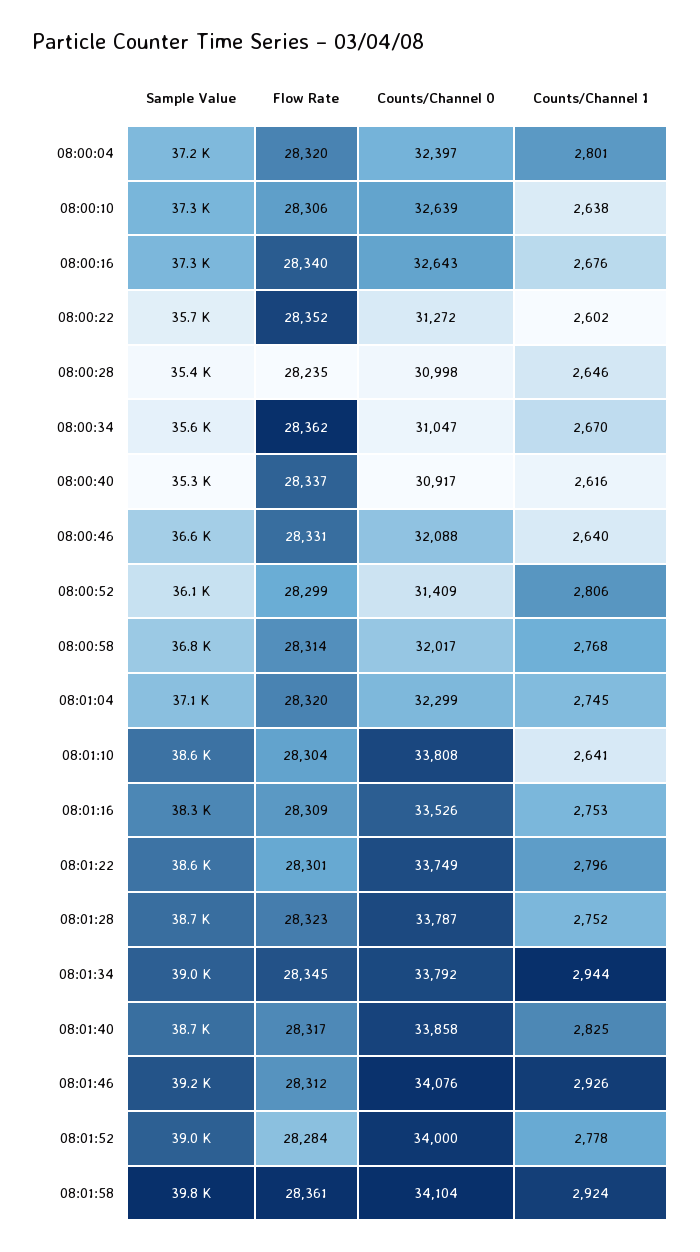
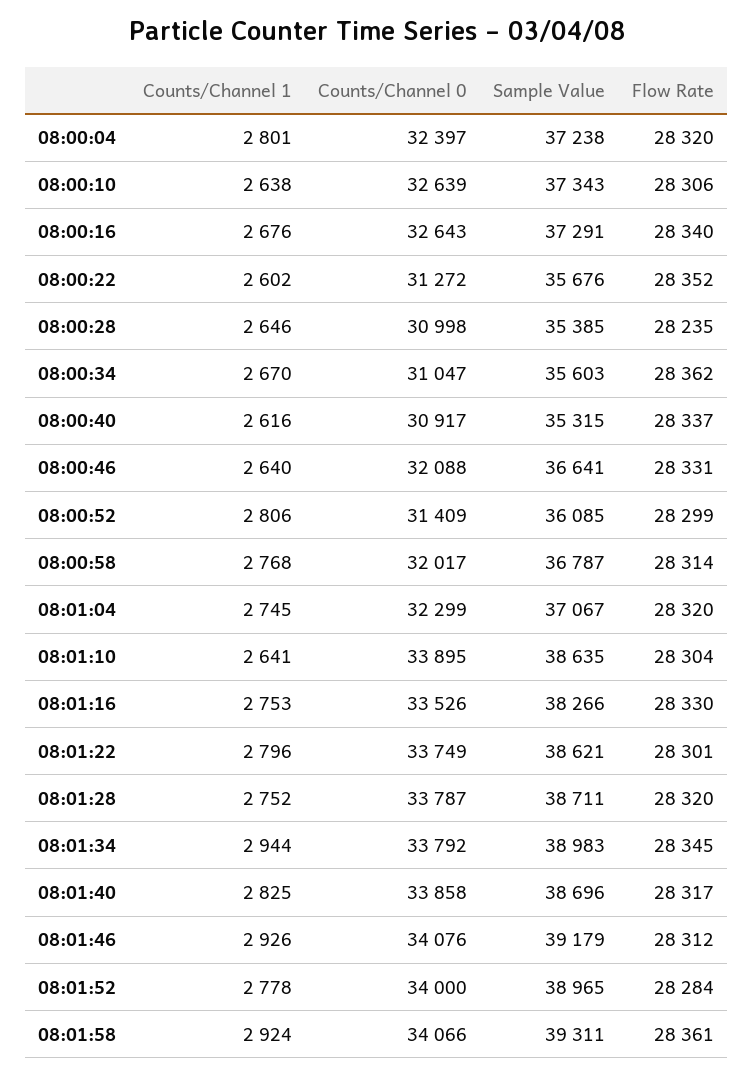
  {
    "Sample Value": {
      "08:00:04": 37238,
      "08:00:10": 37343,
      "08:00:16": 37291,
      "08:00:22": 35676,
      "08:00:28": 35385,
      "08:00:34": 35603,
      "08:00:40": 35315,
      "08:00:46": 36641,
      "08:00:52": 36085,
      "08:00:58": 36787,
      "08:01:04": 37067,
      "08:01:10": 38635,
      "08:01:16": 38266,
      "08:01:22": 38621,
      "08:01:28": 38711,
      "08:01:34": 38983,
      "08:01:40": 38696,
      "08:01:46": 39179,
      "08:01:52": 38965,
-     "08:01:58": 39800
+     "08:01:58": 39311
    },
    "Flow Rate": {
      "08:00:04": 28320,
      "08:00:10": 28306,
      "08:00:16": 28340,
      "08:00:22": 28352,
      "08:00:28": 28235,
      "08:00:34": 28362,
      "08:00:40": 28337,
      "08:00:46": 28331,
      "08:00:52": 28299,
      "08:00:58": 28314,
      "08:01:04": 28320,
      "08:01:10": 28304,
-     "08:01:16": 28309,
+     "08:01:16": 28330,
      "08:01:22": 28301,
-     "08:01:28": 28323,
+     "08:01:28": 28320,
      "08:01:34": 28345,
      "08:01:40": 28317,
      "08:01:46": 28312,
      "08:01:52": 28284,
      "08:01:58": 28361
    },
    "Counts/Channel 0": {
      "08:00:04": 32397,
      "08:00:10": 32639,
      "08:00:16": 32643,
      "08:00:22": 31272,
      "08:00:28": 30998,
      "08:00:34": 31047,
      "08:00:40": 30917,
      "08:00:46": 32088,
      "08:00:52": 31409,
      "08:00:58": 32017,
      "08:01:04": 32299,
-     "08:01:10": 33808,
+     "08:01:10": 33895,
      "08:01:16": 33526,
      "08:01:22": 33749,
      "08:01:28": 33787,
      "08:01:34": 33792,
      "08:01:40": 33858,
      "08:01:46": 34076,
      "08:01:52": 34000,
-     "08:01:58": 34104
+     "08:01:58": 34066
    },
    "Counts/Channel 1": {
      "08:00:04": 2801,
      "08:00:10": 2638,
      "08:00:16": 2676,
      "08:00:22": 2602,
      "08:00:28": 2646,
      "08:00:34": 2670,
      "08:00:40": 2616,
      "08:00:46": 2640,
      "08:00:52": 2806,
      "08:00:58": 2768,
      "08:01:04": 2745,
      "08:01:10": 2641,
      "08:01:16": 2753,
      "08:01:22": 2796,
      "08:01:28": 2752,
      "08:01:34": 2944,
      "08:01:40": 2825,
      "08:01:46": 2926,
      "08:01:52": 2778,
      "08:01:58": 2924
    }
  }

